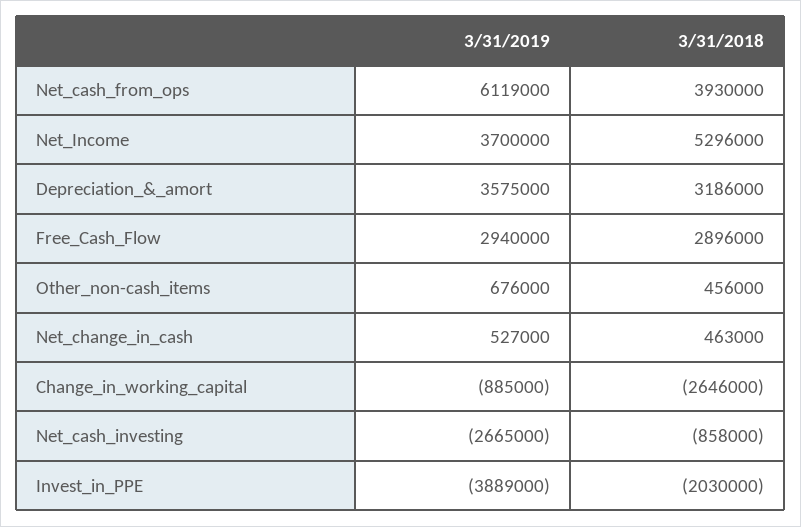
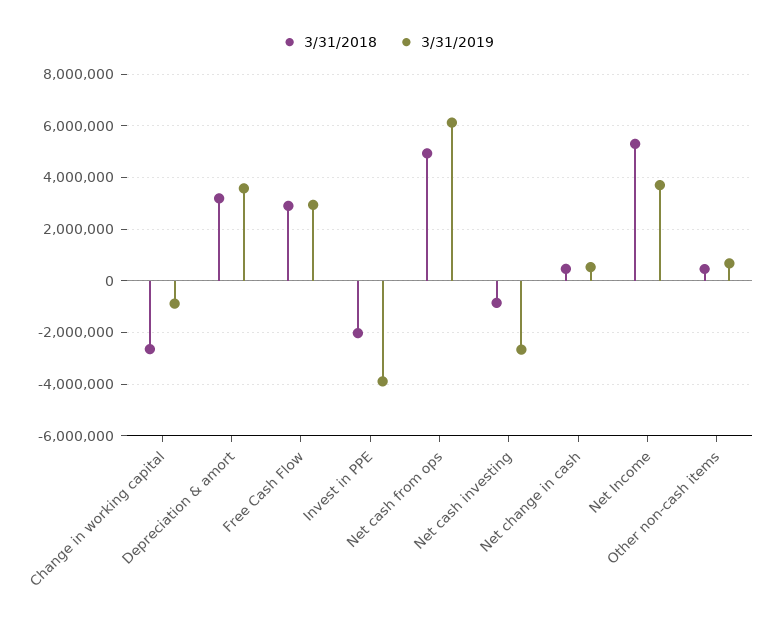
  {
    "3/31/2019": {
      "Net_cash_from_ops": 6119000,
      "Net_Income": 3700000,
      "Depreciation_&_amort": 3575000,
      "Free_Cash_Flow": 2940000,
      "Other_non-cash_items": 676000,
      "Net_change_in_cash": 527000,
      "Change_in_working_capital": -885000,
      "Net_cash_investing": -2665000,
      "Invest_in_PPE": -3889000
    },
    "3/31/2018": {
-     "Net_cash_from_ops": 3930000,
+     "Net_cash_from_ops": 5000000,
      "Net_Income": 5296000,
      "Depreciation_&_amort": 3186000,
      "Free_Cash_Flow": 2896000,
      "Other_non-cash_items": 456000,
      "Net_change_in_cash": 463000,
      "Change_in_working_capital": -2646000,
      "Net_cash_investing": -858000,
      "Invest_in_PPE": -2030000
    }
  }

